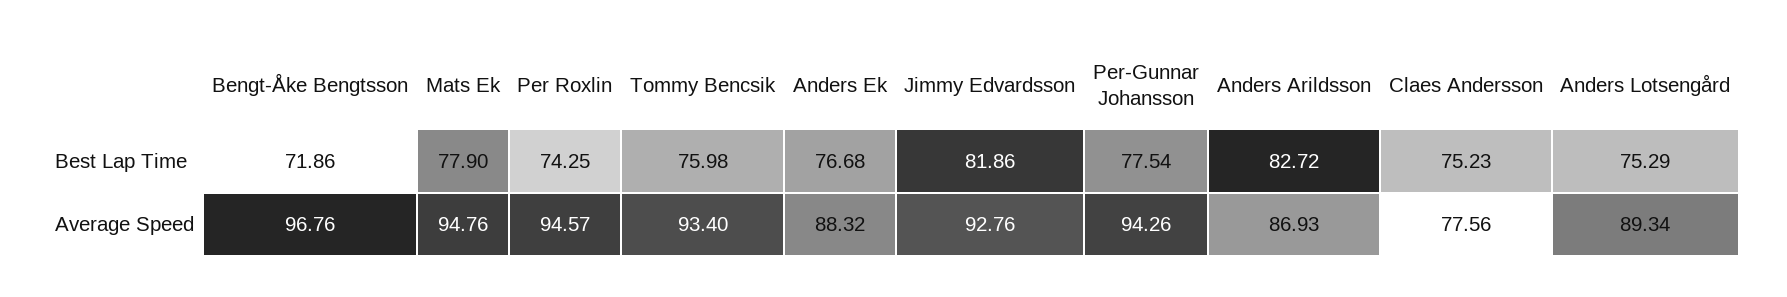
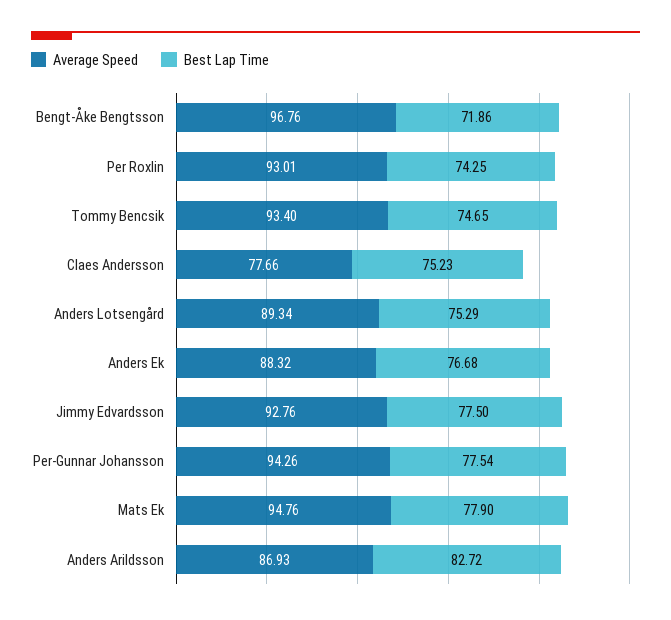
  {
    "Best Lap Time": {
      "Bengt-Åke Bengtsson": 71.86,
      "Mats Ek": 77.9,
      "Per Roxlin": 74.25,
-     "Tommy Bencsik": 75.98,
+     "Tommy Bencsik": 74.65,
      "Anders Ek": 76.68,
-     "Jimmy Edvardsson": 81.86,
+     "Jimmy Edvardsson": 77.5,
      "Per-Gunnar Johansson": 77.54,
      "Anders Arildsson": 82.72,
      "Claes Andersson": 75.23,
      "Anders Lotsengård": 75.29
    },
    "Average Speed": {
      "Bengt-Åke Bengtsson": 96.76,
      "Mats Ek": 94.76,
-     "Per Roxlin": 94.57,
+     "Per Roxlin": 93.01,
      "Tommy Bencsik": 93.4,
      "Anders Ek": 88.32,
      "Jimmy Edvardsson": 92.76,
      "Per-Gunnar Johansson": 94.26,
      "Anders Arildsson": 86.93,
-     "Claes Andersson": 77.56,
+     "Claes Andersson": 77.66,
      "Anders Lotsengård": 89.34
    }
  }

